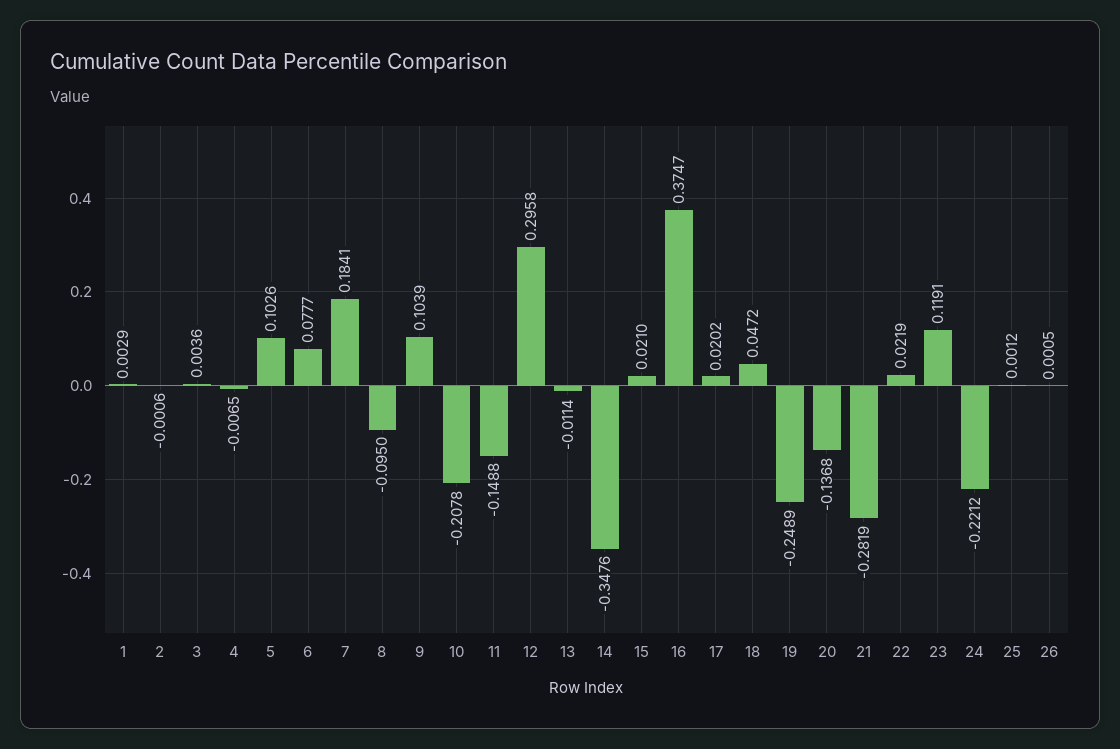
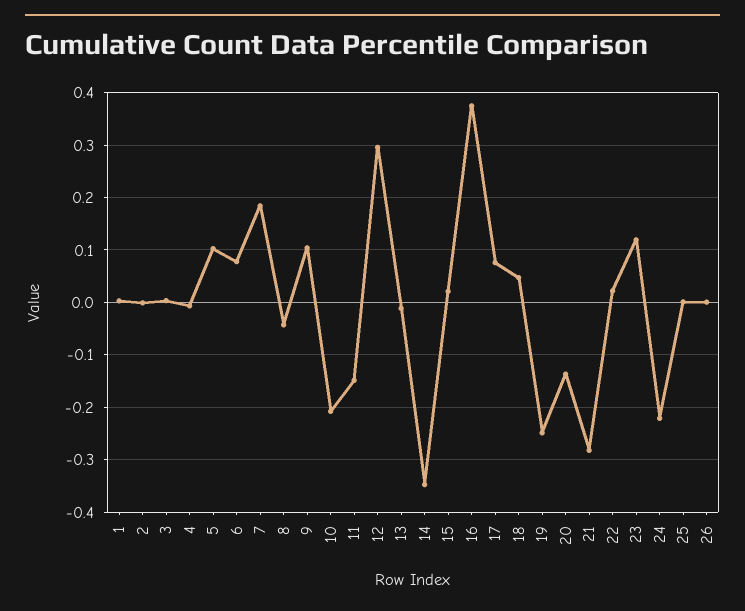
  {
    "1": 0.0029,
    "2": -0.0006,
    "3": 0.0036,
    "4": -0.0065,
    "5": 0.1026,
    "6": 0.0777,
    "7": 0.1841,
-   "8": -0.095,
+   "8": -0.04,
    "9": 0.1039,
    "10": -0.2078,
    "11": -0.1488,
    "12": 0.2958,
    "13": -0.0114,
    "14": -0.3476,
    "15": 0.021,
    "16": 0.3747,
-   "17": 0.0202,
+   "17": 0.08,
    "18": 0.0472,
    "19": -0.2489,
    "20": -0.1368,
    "21": -0.2819,
    "22": 0.0219,
    "23": 0.1191,
    "24": -0.2212,
    "25": 0.0012,
    "26": 0.0005
  }

